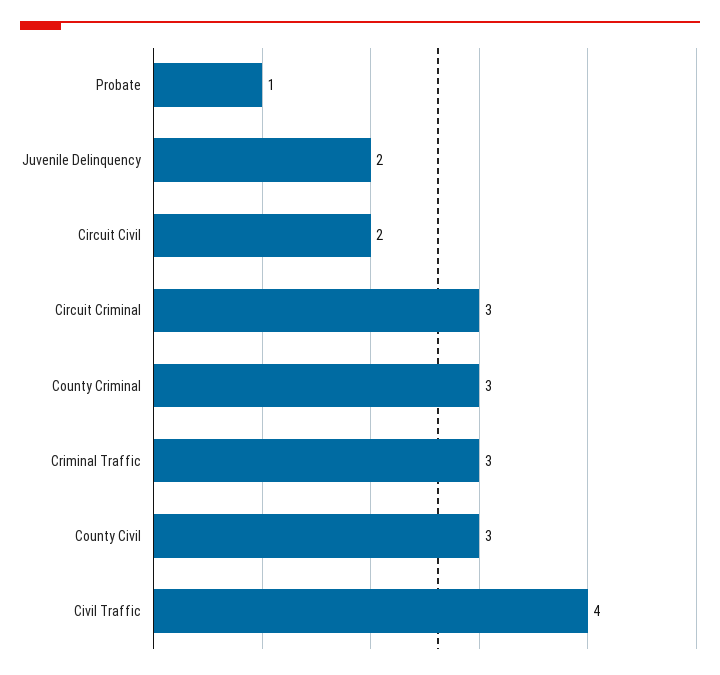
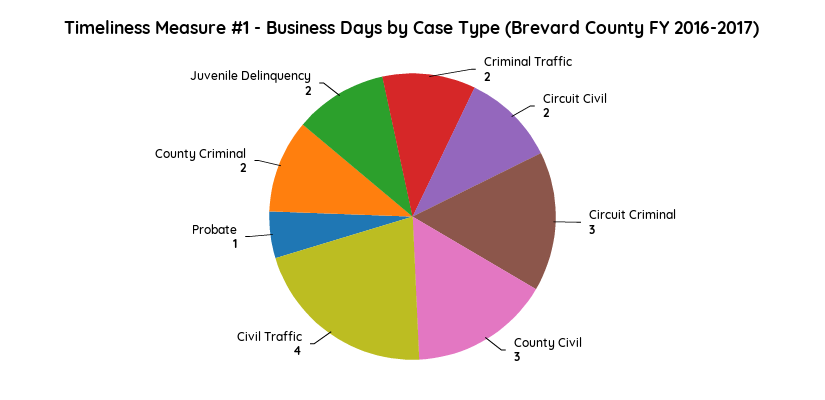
  {
    "Probate": 1,
    "Juvenile Delinquency": 2,
    "Circuit Civil": 2,
    "Circuit Criminal": 3,
-   "County Criminal": 3,
+   "County Criminal": 2,
-   "Criminal Traffic": 3,
+   "Criminal Traffic": 2,
    "County Civil": 3,
    "Civil Traffic": 4
  }

